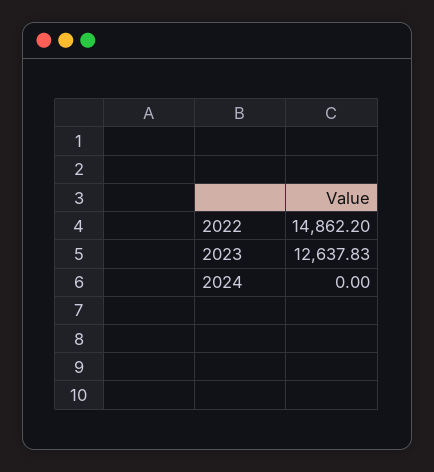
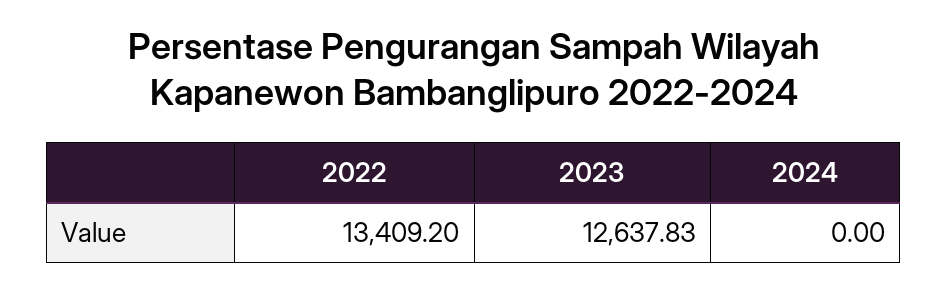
  {
-   "2022": 14862.2,
+   "2022": 13409.2,
    "2023": 12637.83,
    "2024": 0
  }

